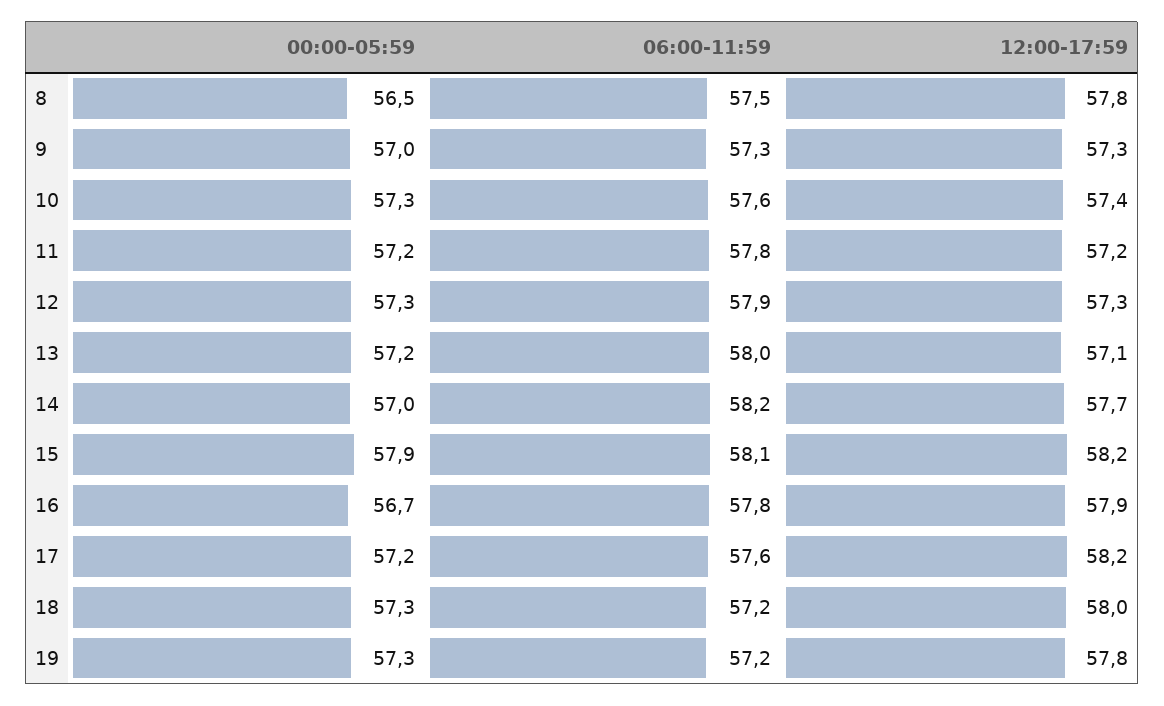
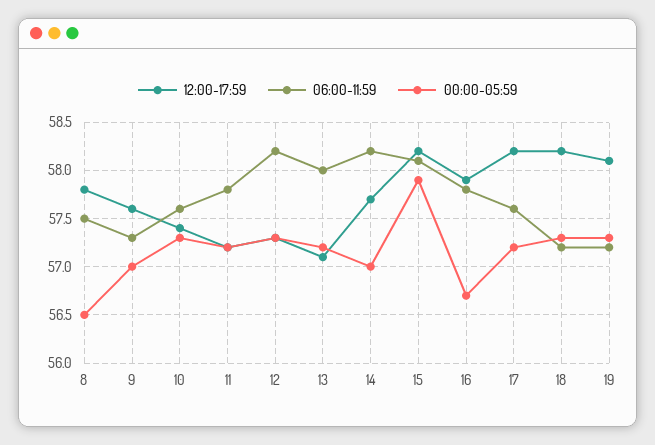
  {
    "00:00-05:59": {
      "8": 56.5,
      "9": 57,
      "10": 57.3,
      "11": 57.2,
      "12": 57.3,
      "13": 57.2,
      "14": 57,
      "15": 57.9,
      "16": 56.7,
      "17": 57.2,
      "18": 57.3,
      "19": 57.3
    },
    "06:00-11:59": {
      "8": 57.5,
      "9": 57.3,
      "10": 57.6,
      "11": 57.8,
-     "12": 57.9,
+     "12": 58.2,
      "13": 58,
      "14": 58.2,
      "15": 58.1,
      "16": 57.8,
      "17": 57.6,
      "18": 57.2,
      "19": 57.2
    },
    "12:00-17:59": {
      "8": 57.8,
-     "9": 57.3,
+     "9": 57.6,
      "10": 57.4,
      "11": 57.2,
      "12": 57.3,
      "13": 57.1,
      "14": 57.7,
      "15": 58.2,
      "16": 57.9,
      "17": 58.2,
-     "18": 58,
+     "18": 58.2,
-     "19": 57.8
+     "19": 58.1
    }
  }

